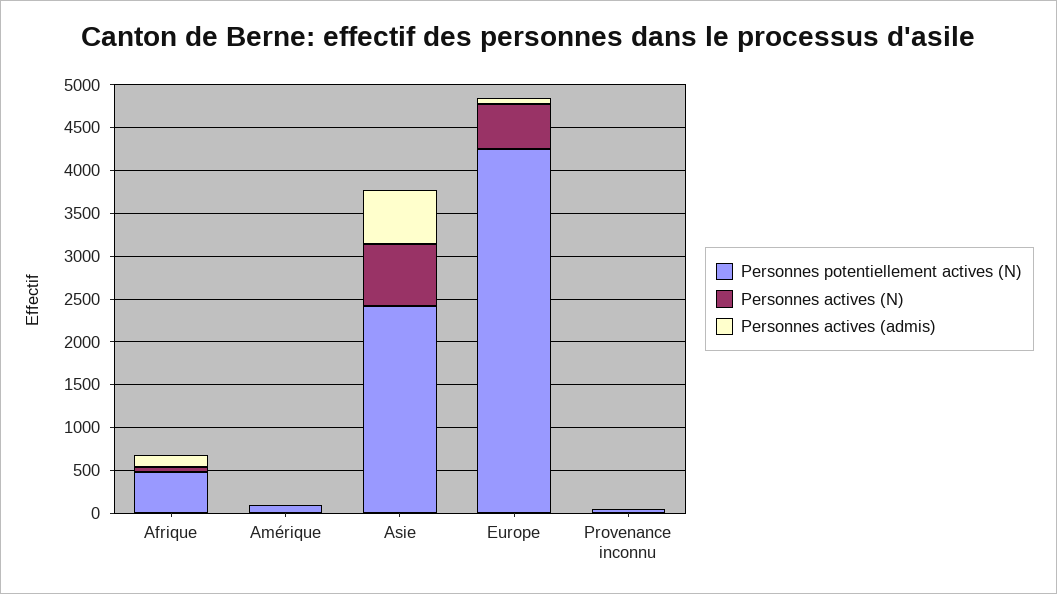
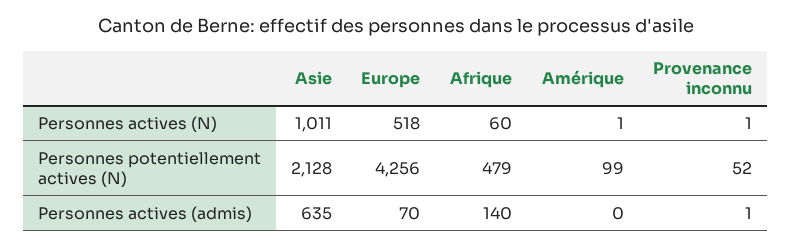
  {
    "Personnes potentiellement actives (N)": {
      "Afrique": 479,
      "Amérique": 99,
-     "Asie": 2400,
+     "Asie": 2128,
      "Europe": 4256,
      "Provenance inconnu": 52
    },
    "Personnes actives (N)": {
      "Afrique": 60,
      "Amérique": 1,
-     "Asie": 700,
+     "Asie": 1011,
      "Europe": 518,
      "Provenance inconnu": 1
    },
    "Personnes actives (admis)": {
      "Afrique": 140,
      "Amérique": 0,
      "Asie": 635,
      "Europe": 70,
      "Provenance inconnu": 1
    }
  }

